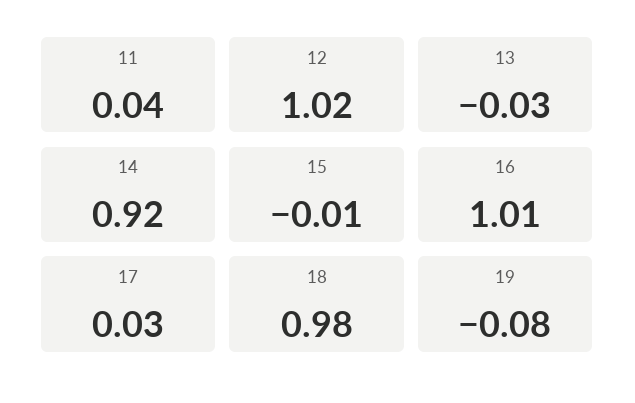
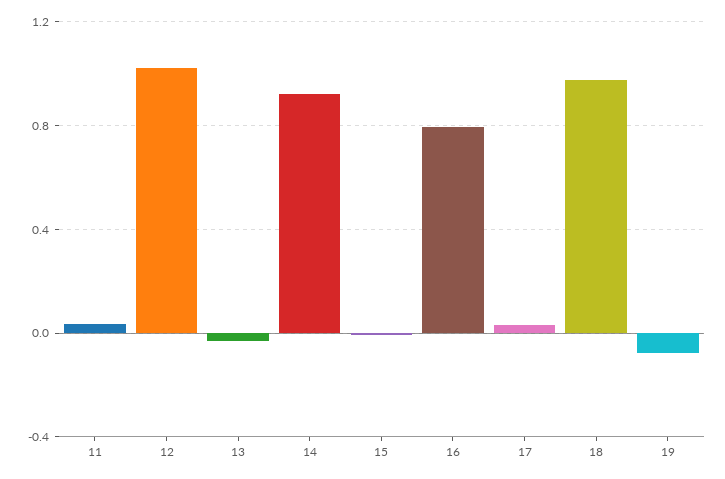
  {
    "11": 0.04,
    "12": 1.02,
    "13": -0.03,
    "14": 0.92,
    "15": -0.01,
-   "16": 1.01,
+   "16": 0.8,
    "17": 0.03,
    "18": 0.98,
    "19": -0.08
  }

